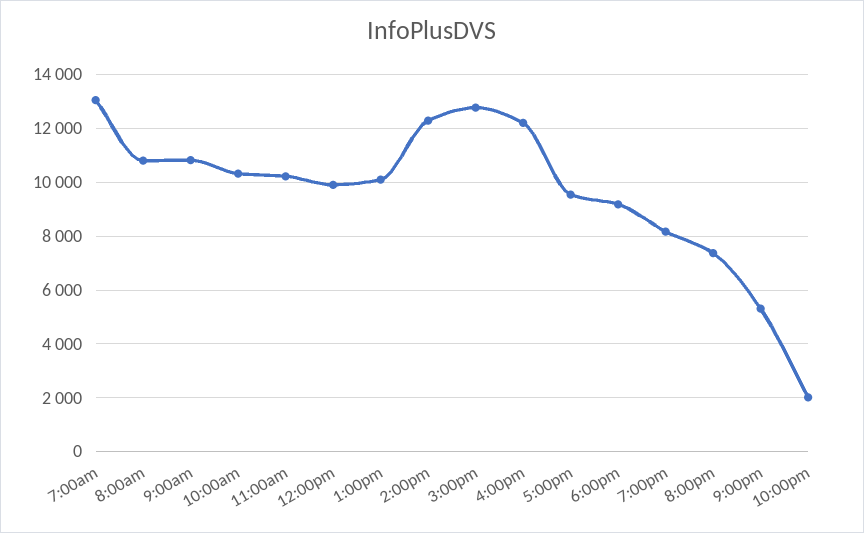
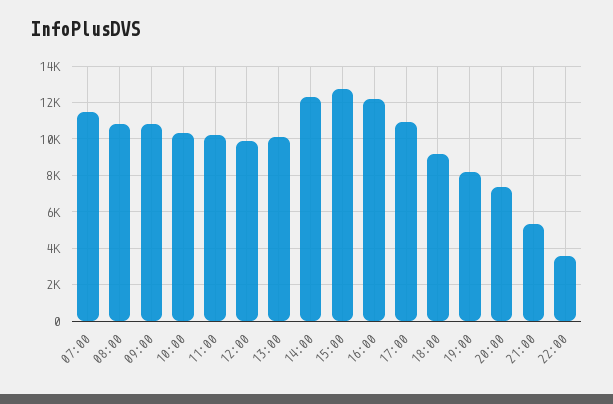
  {
-   "7:00am": 13000,
+   "7:00am": 11500,
    "8:00am": 10750,
    "9:00am": 10750,
    "10:00am": 10250,
    "11:00am": 10250,
    "12:00pm": 10000,
    "1:00pm": 10000,
    "2:00pm": 12250,
    "3:00pm": 12750,
    "4:00pm": 12250,
-   "5:00pm": 9500,
+   "5:00pm": 11000,
    "6:00pm": 9250,
    "7:00pm": 8250,
    "8:00pm": 7250,
    "9:00pm": 5250,
-   "10:00pm": 2000
+   "10:00pm": 3500
  }

